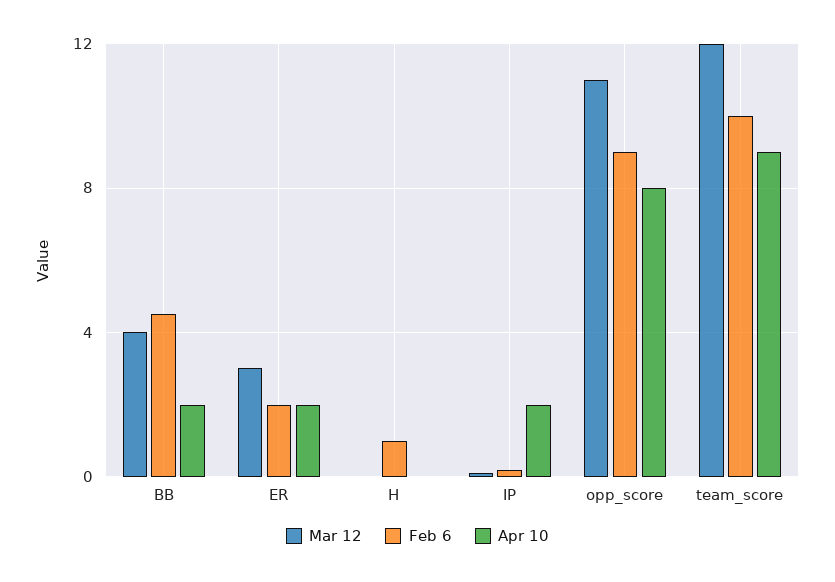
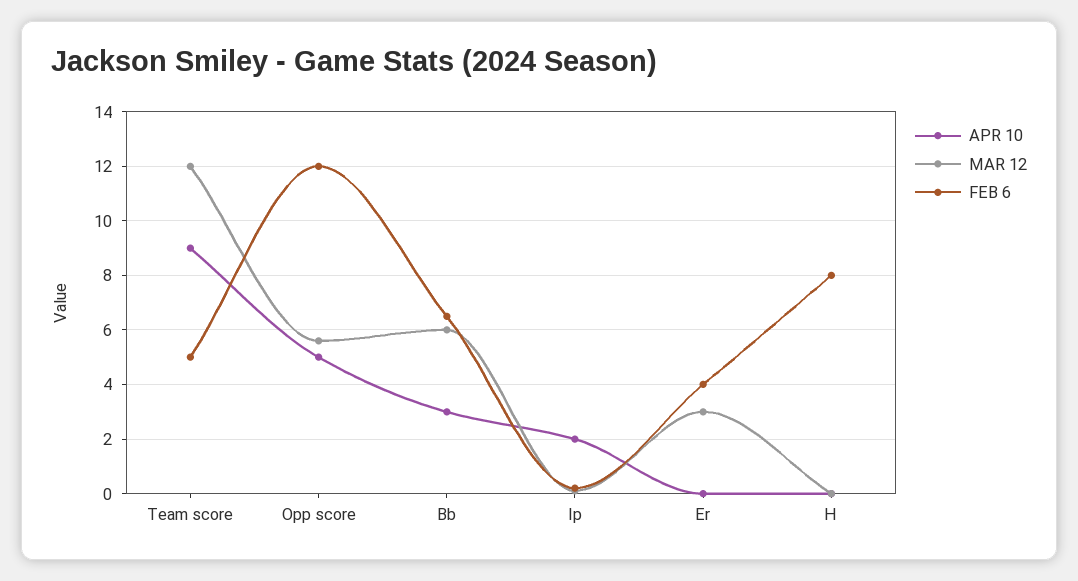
  {
    "Mar 12": {
-     "BB": 4,
+     "BB": 6,
      "ER": 3,
      "H": 0,
      "IP": 0,
-     "opp_score": 11,
+     "opp_score": 5.5,
      "team_score": 12
    },
    "Feb 6": {
-     "BB": 4.5,
+     "BB": 6.5,
-     "ER": 2,
+     "ER": 4,
-     "H": 1,
+     "H": 8,
      "IP": 0,
-     "opp_score": 9,
+     "opp_score": 12,
-     "team_score": 10
+     "team_score": 5
    },
    "Apr 10": {
-     "BB": 2,
+     "BB": 3,
-     "ER": 2,
+     "ER": 0,
      "H": 0,
      "IP": 2,
-     "opp_score": 8,
+     "opp_score": 5,
      "team_score": 9
    }
  }

